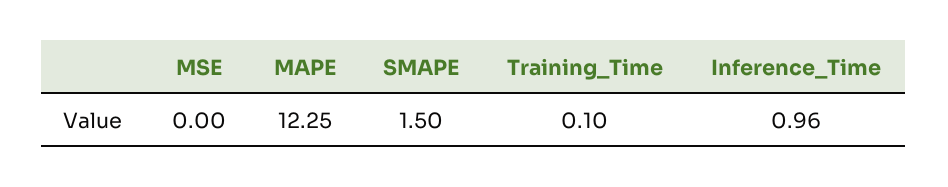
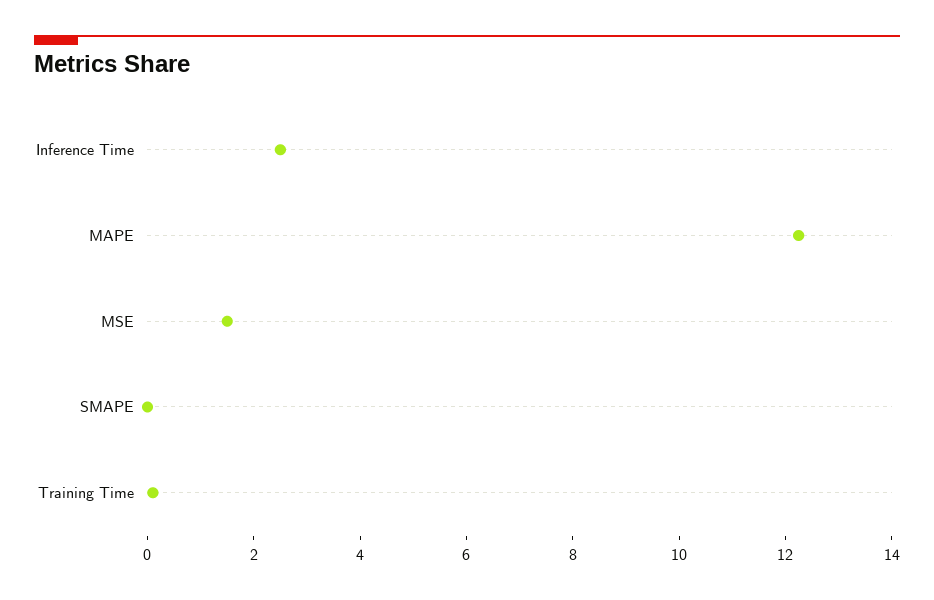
  {
-   "MSE": 0,
+   "MSE": 1.5,
    "MAPE": 12.25,
-   "SMAPE": 1.5,
+   "SMAPE": 0,
    "Training_Time": 0.1,
-   "Inference_Time": 0.96
+   "Inference_Time": 2.5
  }

